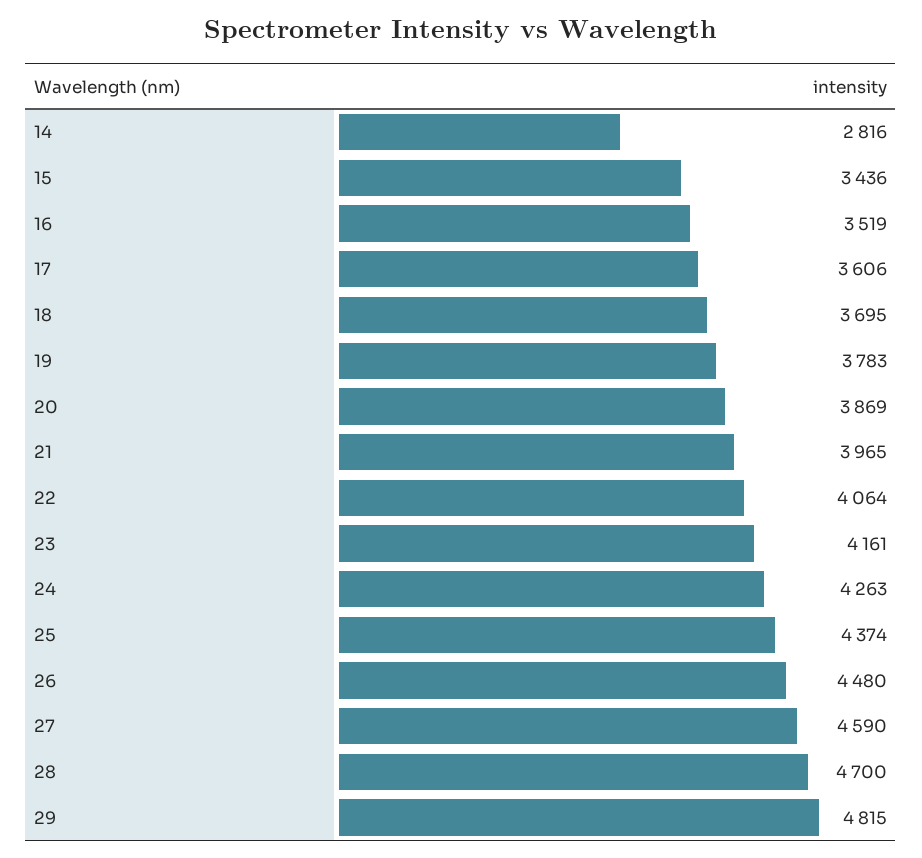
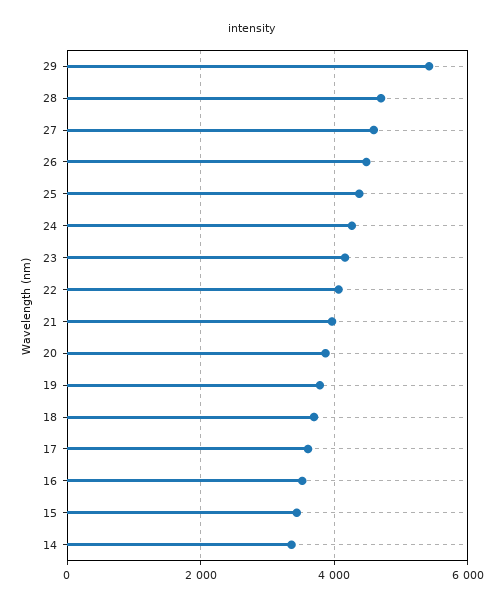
  {
-   "14": 2816,
+   "14": 3400,
    "15": 3436,
    "16": 3519,
    "17": 3606,
    "18": 3695,
    "19": 3783,
    "20": 3869,
    "21": 3965,
    "22": 4064,
    "23": 4161,
    "24": 4263,
    "25": 4374,
    "26": 4480,
    "27": 4590,
    "28": 4700,
-   "29": 4815
+   "29": 5400
  }

